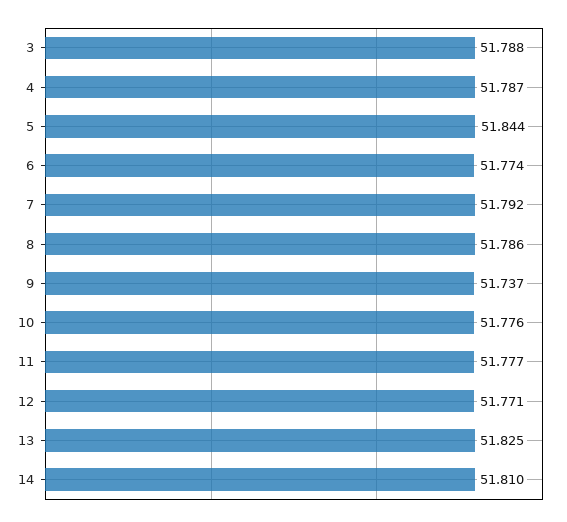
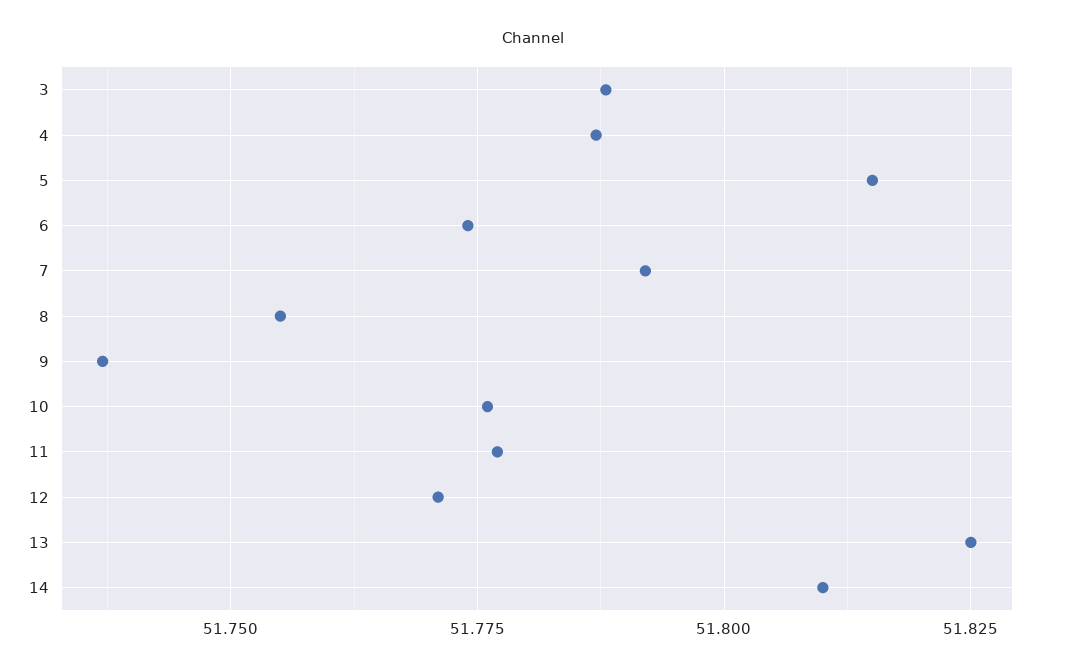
  {
    "3": 51.788,
    "4": 51.787,
-   "5": 51.844,
+   "5": 51.815,
    "6": 51.774,
    "7": 51.792,
-   "8": 51.786,
+   "8": 51.755,
    "9": 51.737,
    "10": 51.776,
    "11": 51.777,
    "12": 51.771,
    "13": 51.825,
    "14": 51.81
  }

